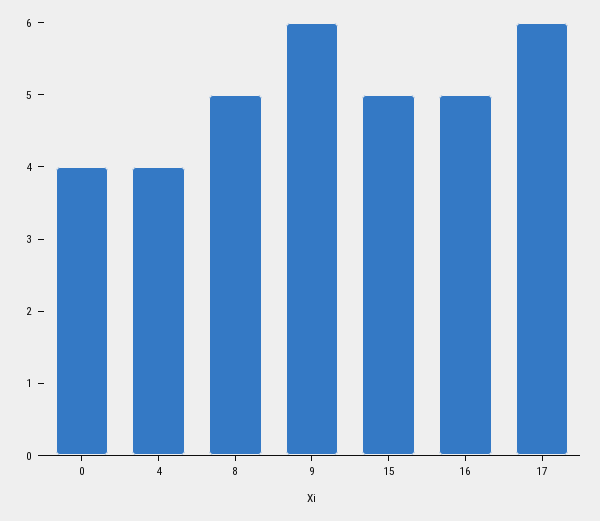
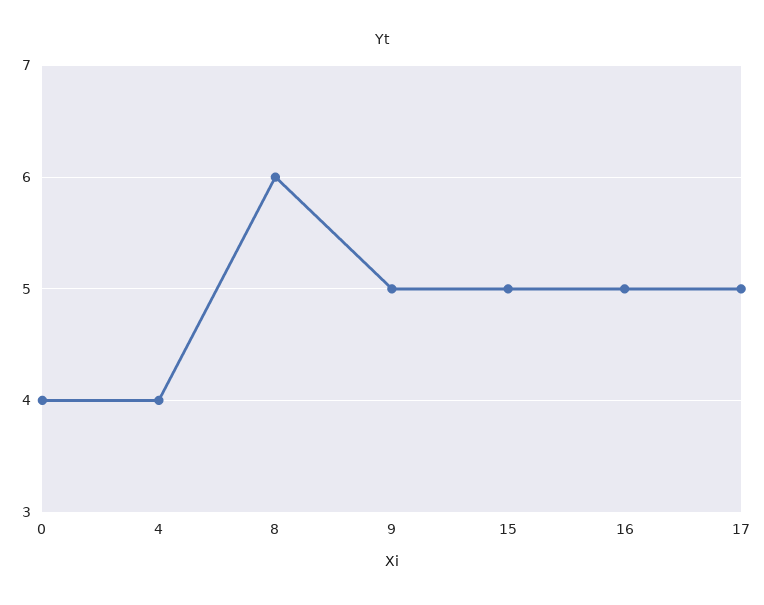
  {
    "0": 4,
    "4": 4,
-   "8": 5,
+   "8": 6,
-   "9": 6,
+   "9": 5,
    "15": 5,
    "16": 5,
-   "17": 6
+   "17": 5
  }

